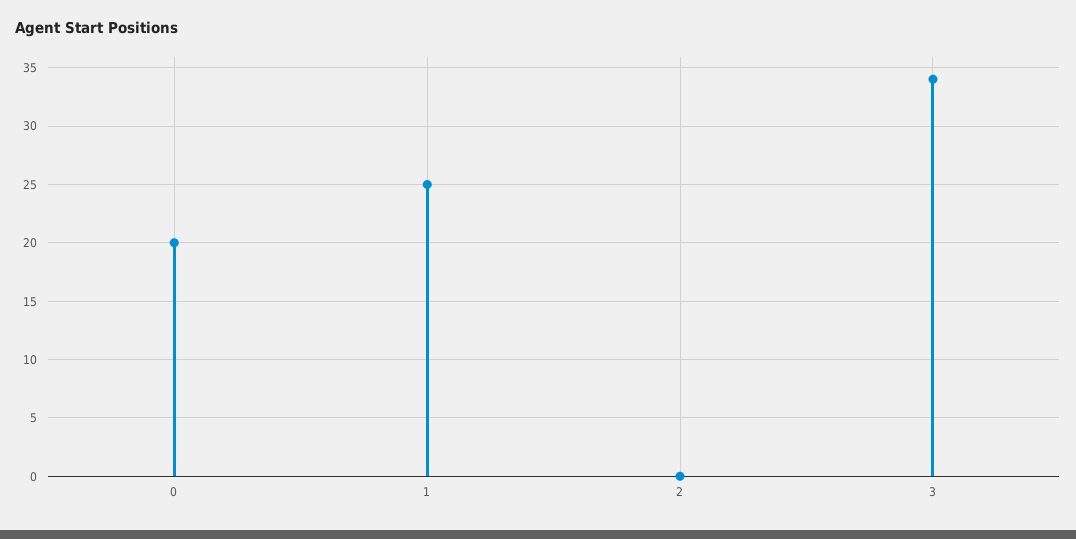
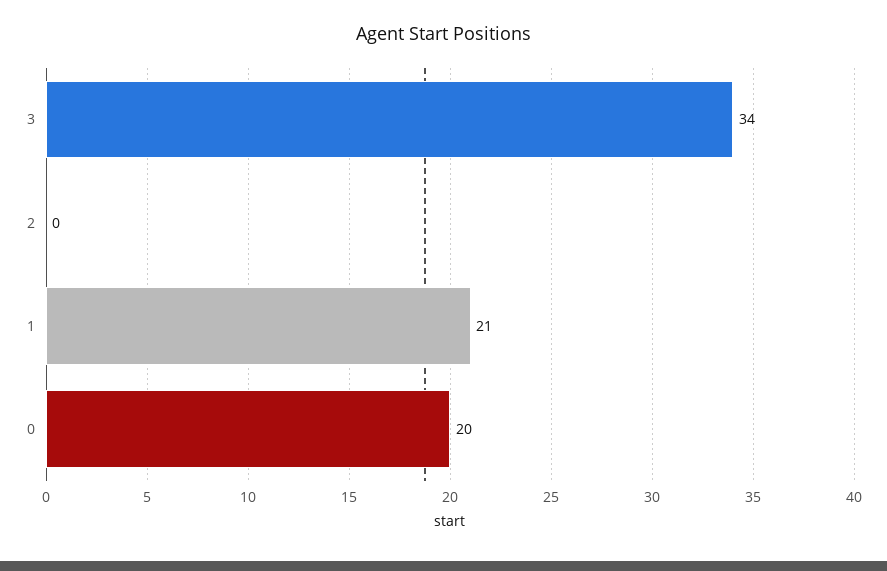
  {
    "0": 20,
-   "1": 25,
+   "1": 21,
    "2": 0,
    "3": 34
  }

